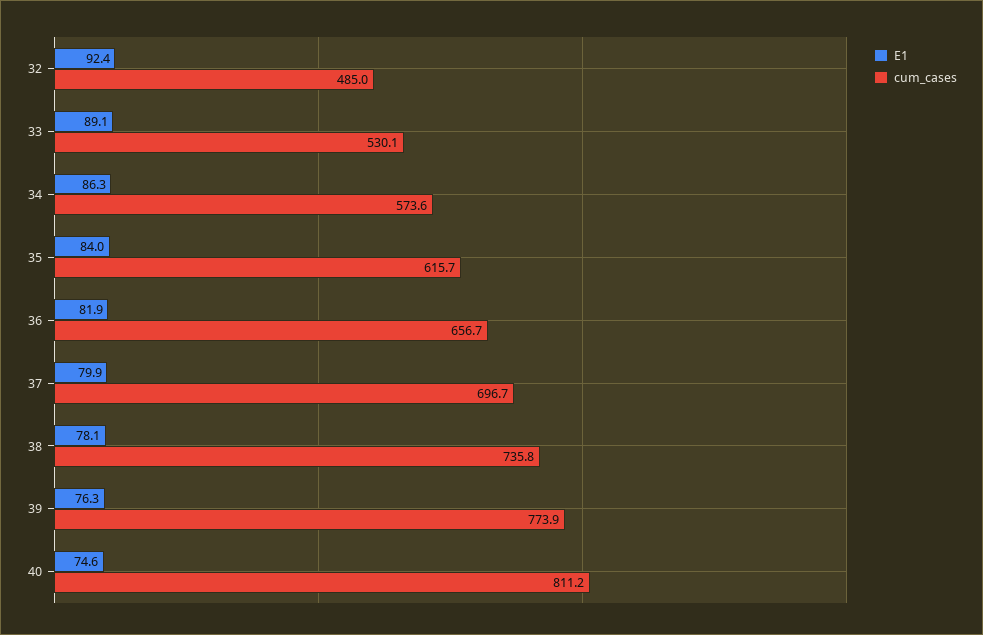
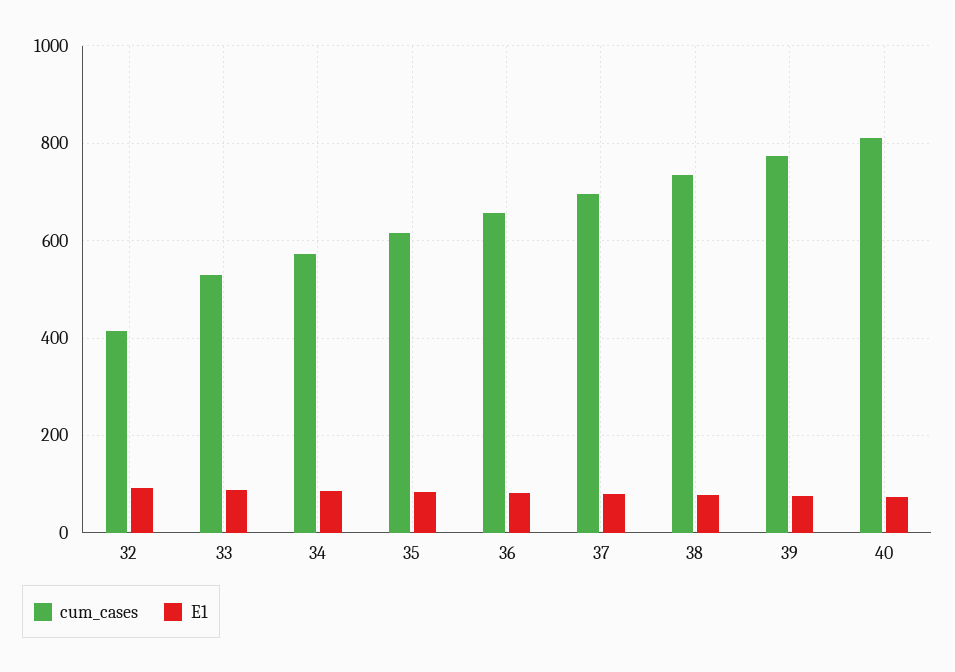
  {
    "E1": {
      "32": 92.4,
      "33": 89.1,
      "34": 86.3,
      "35": 84,
      "36": 81.9,
      "37": 79.9,
      "38": 78.1,
      "39": 76.3,
      "40": 74.6
    },
    "cum_cases": {
-     "32": 485,
+     "32": 420,
      "33": 530.1,
      "34": 573.6,
      "35": 615.7,
      "36": 656.7,
      "37": 696.7,
      "38": 735.8,
      "39": 773.9,
      "40": 811.2
    }
  }

